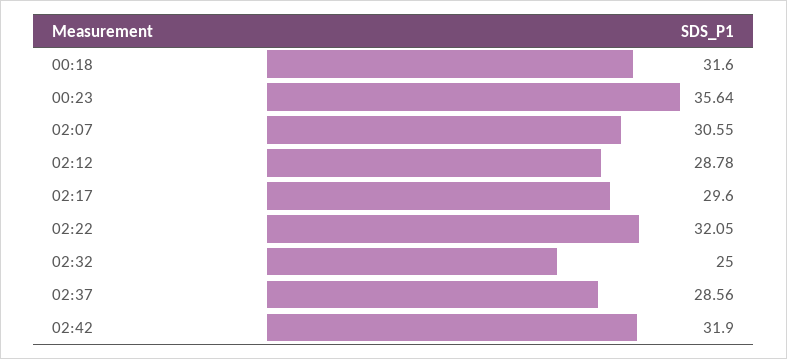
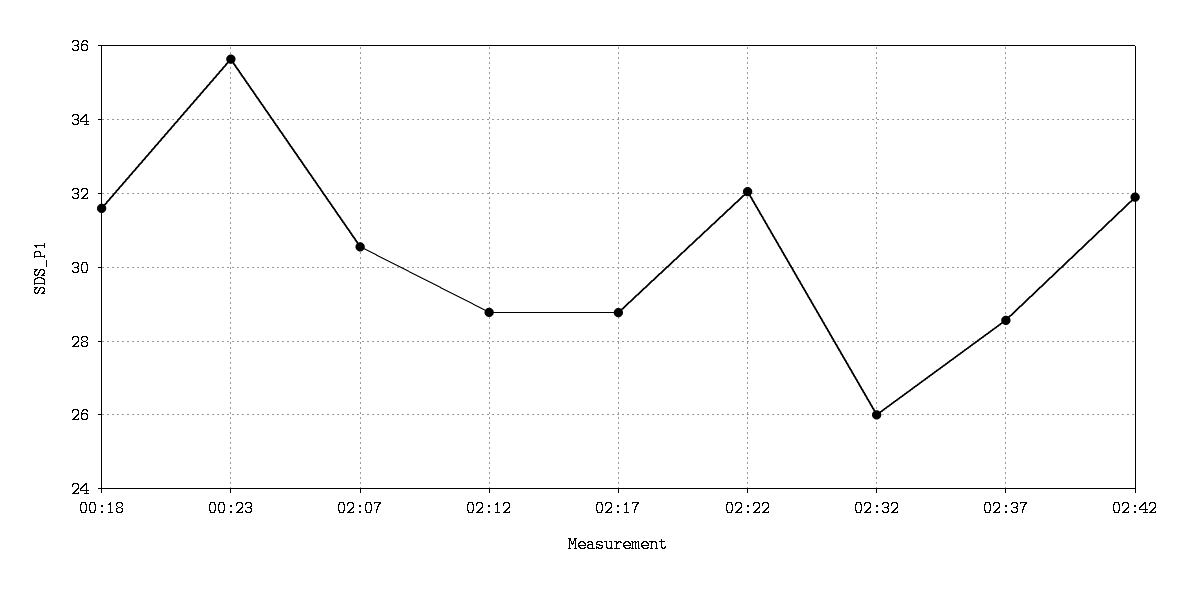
  {
    "00:18": 31.6,
    "00:23": 35.64,
    "02:07": 30.55,
    "02:12": 28.78,
-   "02:17": 29.6,
+   "02:17": 28.8,
    "02:22": 32.05,
-   "02:32": 25,
+   "02:32": 26,
    "02:37": 28.56,
    "02:42": 31.9
  }

